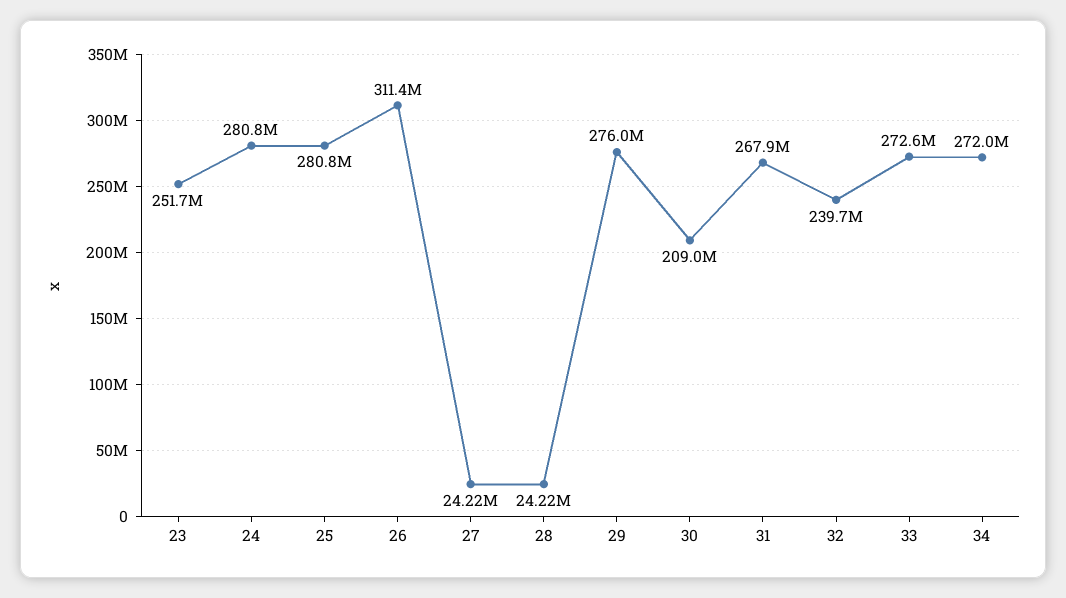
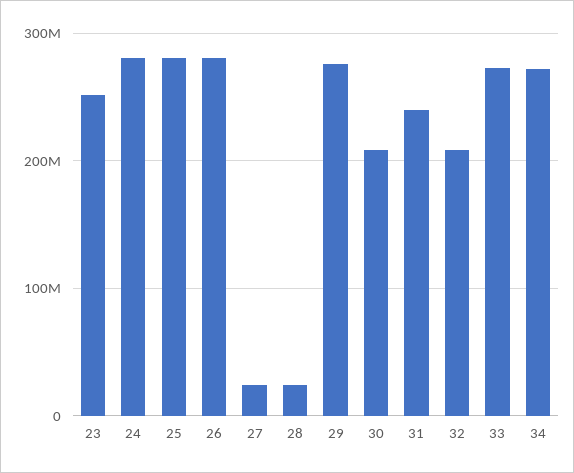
  {
    "23": 251700000,
    "24": 280800000,
    "25": 280800000,
-   "26": 311400000,
+   "26": 280000000,
    "27": 24220000,
    "28": 24220000,
    "29": 276000000,
    "30": 209000000,
-   "31": 267900000,
+   "31": 240000000,
-   "32": 239700000,
+   "32": 210000000,
    "33": 272600000,
    "34": 272000000
  }

